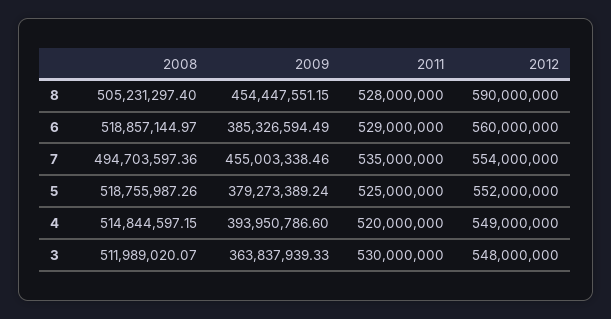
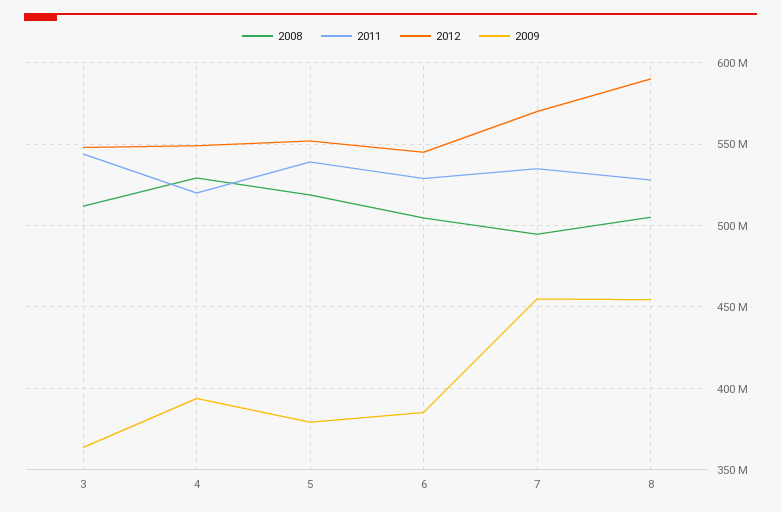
  {
    "2008": {
      "8": 505231297.4,
-     "6": 518857144.97,
+     "6": 505000000,
      "7": 494703597.36,
      "5": 518755987.26,
-     "4": 514844597.15,
+     "4": 530000000,
      "3": 511989020.07
    },
    "2009": {
      "8": 454447551.15,
      "6": 385326594.49,
      "7": 455003338.46,
      "5": 379273389.24,
      "4": 393950786.6,
      "3": 363837939.33
    },
    "2011": {
      "8": 528000000,
      "6": 529000000,
      "7": 535000000,
-     "5": 525000000,
+     "5": 540000000,
      "4": 520000000,
-     "3": 530000000
+     "3": 545000000
    },
    "2012": {
      "8": 590000000,
-     "6": 560000000,
+     "6": 545000000,
-     "7": 554000000,
+     "7": 570000000,
      "5": 552000000,
      "4": 549000000,
      "3": 548000000
    }
  }

